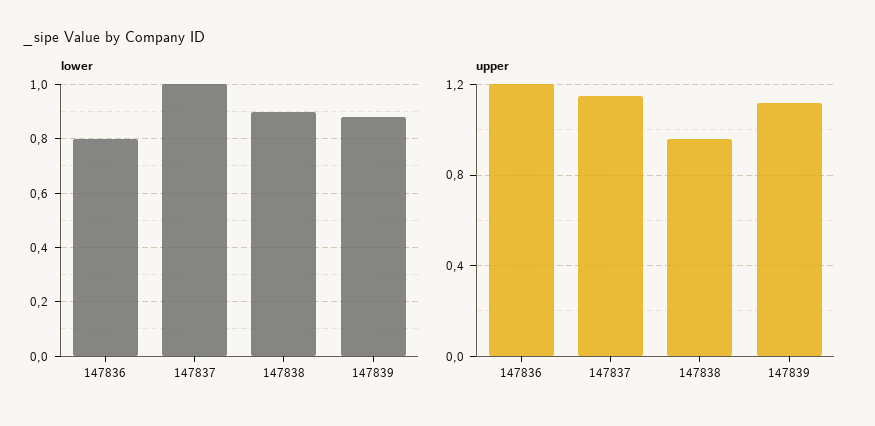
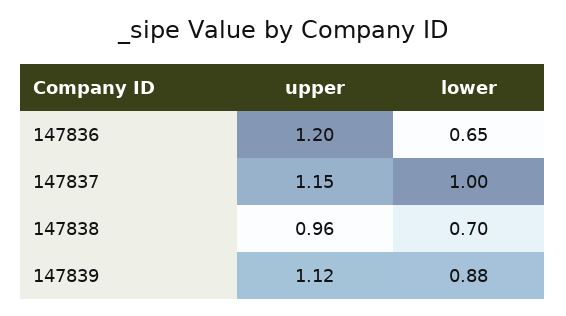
  {
    "lower": {
-     "147836": 0.8,
+     "147836": 0.65,
      "147837": 1,
-     "147838": 0.9,
+     "147838": 0.7,
      "147839": 0.88
    },
    "upper": {
      "147836": 1.2,
      "147837": 1.15,
      "147838": 0.96,
      "147839": 1.12
    }
  }

